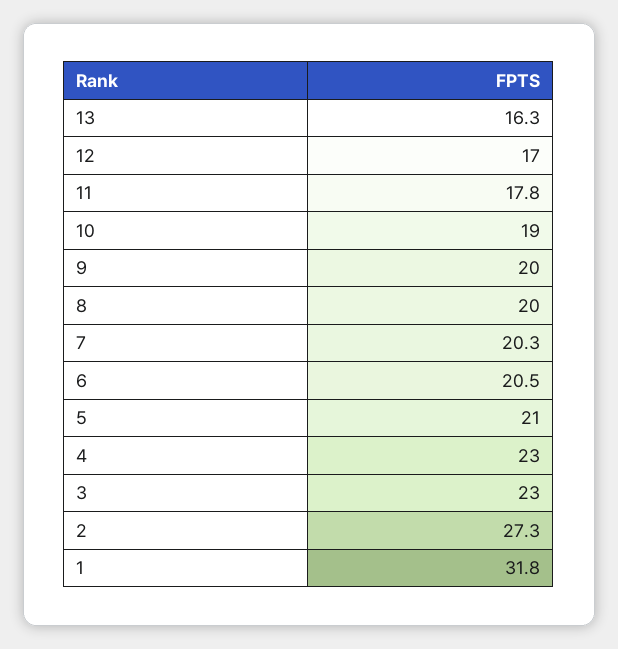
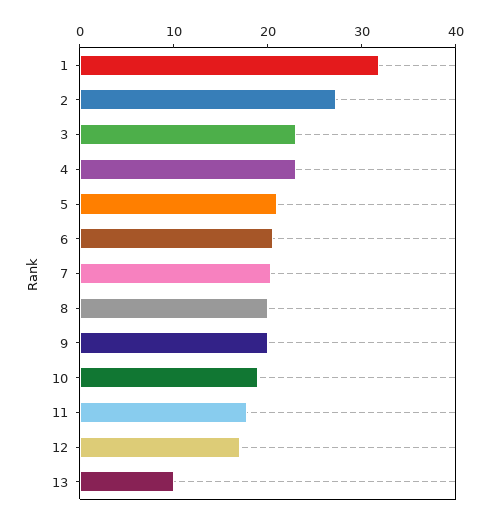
  {
-   "13": 16.3,
+   "13": 10,
    "12": 17,
    "11": 17.8,
    "10": 19,
    "9": 20,
    "8": 20,
    "7": 20.3,
    "6": 20.5,
    "5": 21,
    "4": 23,
    "3": 23,
    "2": 27.3,
    "1": 31.8
  }

